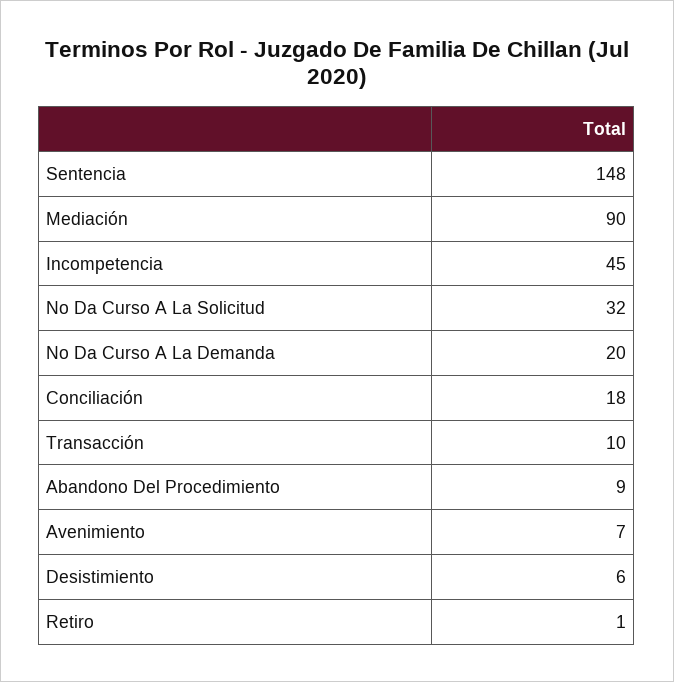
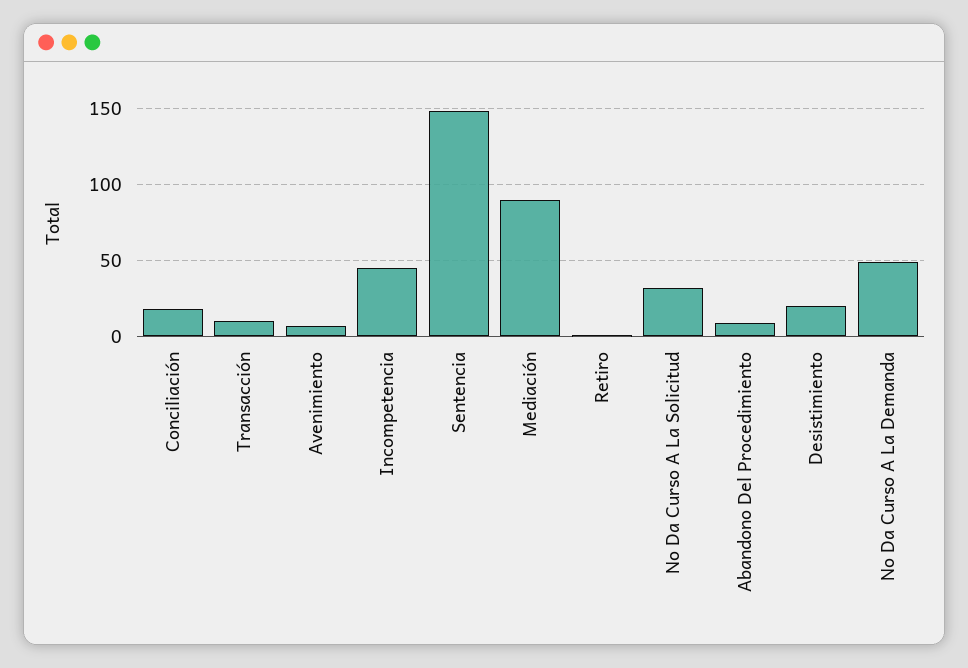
  {
    "Sentencia": 148,
    "Mediación": 90,
    "Incompetencia": 45,
    "No Da Curso A La Solicitud": 32,
-   "No Da Curso A La Demanda": 20,
+   "No Da Curso A La Demanda": 50,
    "Conciliación": 18,
    "Transacción": 10,
    "Abandono Del Procedimiento": 9,
    "Avenimiento": 7,
-   "Desistimiento": 6,
+   "Desistimiento": 20,
    "Retiro": 1
  }

